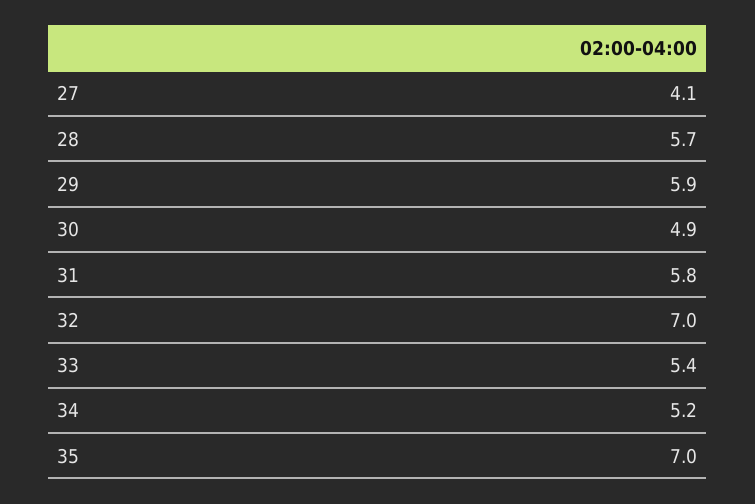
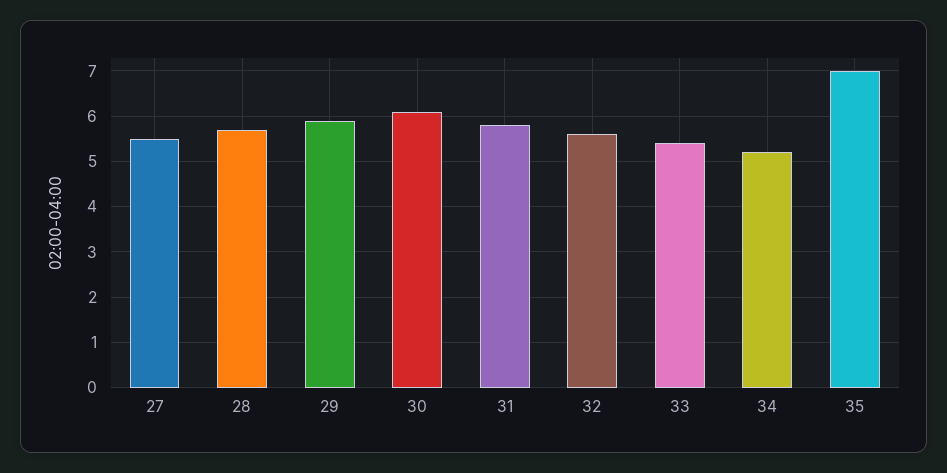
  {
-   "27": 4.1,
+   "27": 5.5,
    "28": 5.7,
    "29": 5.9,
-   "30": 4.9,
+   "30": 6,
    "31": 5.8,
-   "32": 7,
+   "32": 5.5,
    "33": 5.4,
    "34": 5.2,
    "35": 7
  }

